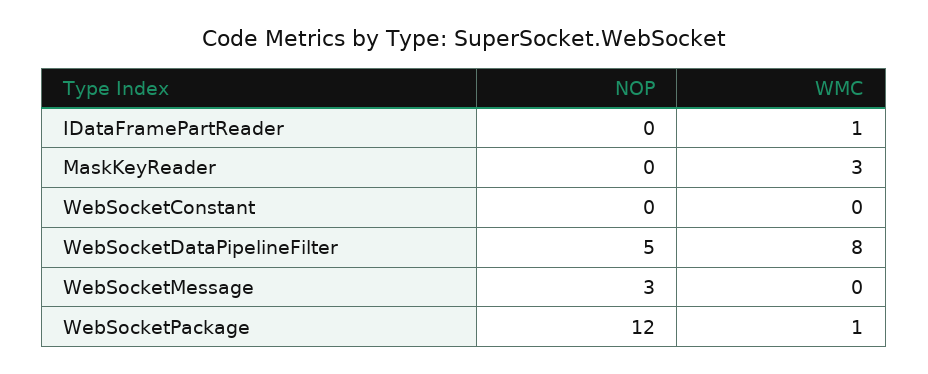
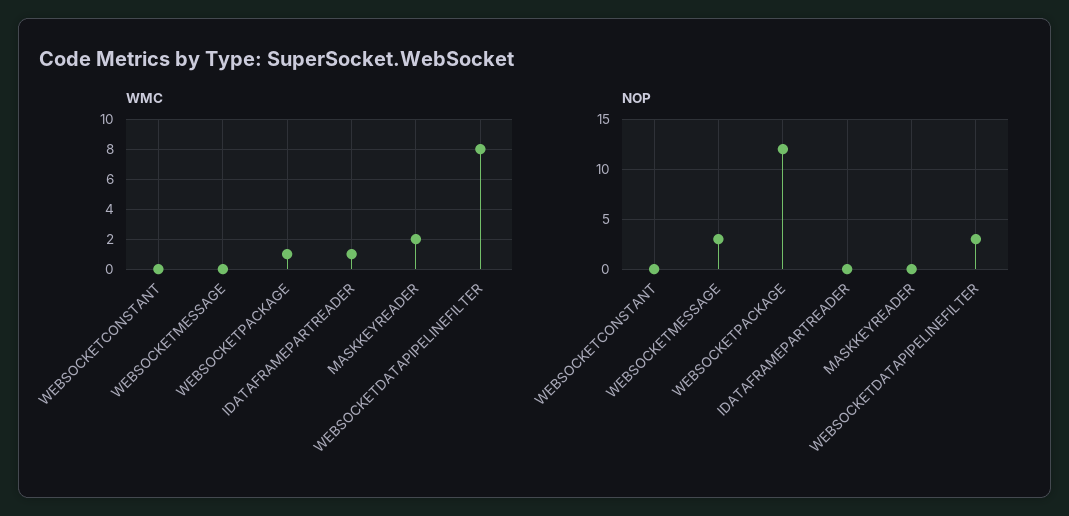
  {
    "NOP": {
      "IDataFramePartReader": 0,
      "MaskKeyReader": 0,
      "WebSocketConstant": 0,
-     "WebSocketDataPipelineFilter": 5,
+     "WebSocketDataPipelineFilter": 3,
      "WebSocketMessage": 3,
      "WebSocketPackage": 12
    },
    "WMC": {
      "IDataFramePartReader": 1,
-     "MaskKeyReader": 3,
+     "MaskKeyReader": 2,
      "WebSocketConstant": 0,
      "WebSocketDataPipelineFilter": 8,
      "WebSocketMessage": 0,
      "WebSocketPackage": 1
    }
  }

